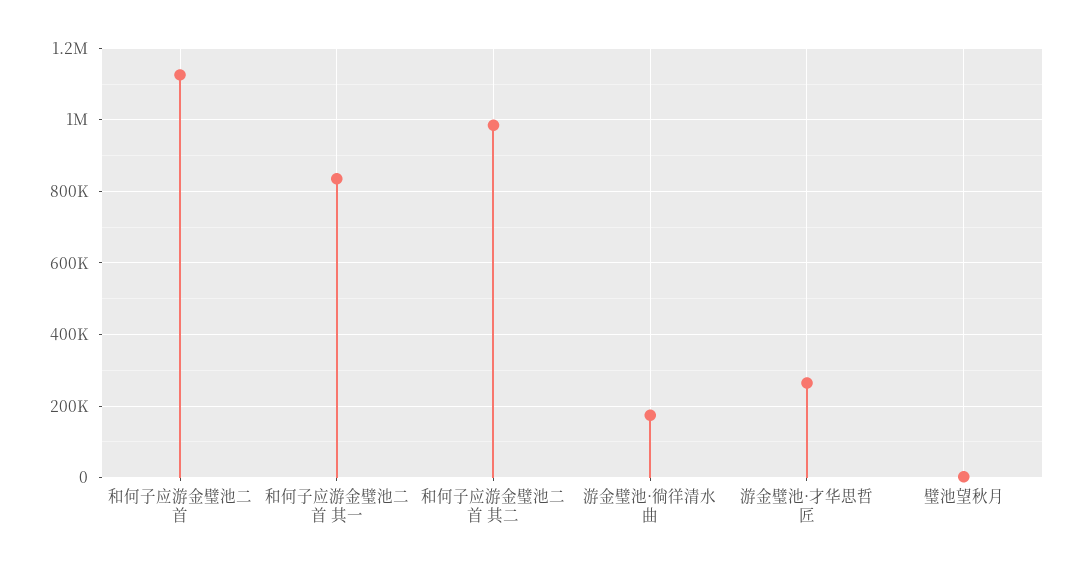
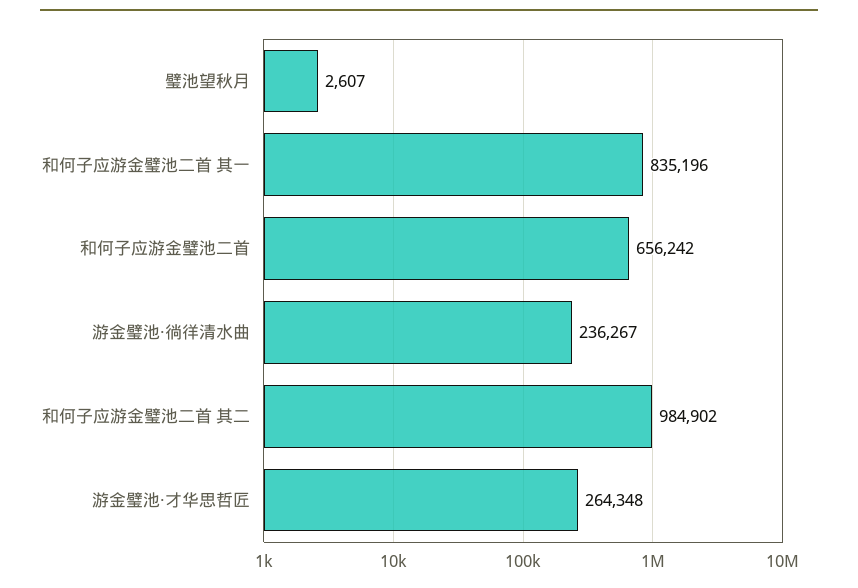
  {
-   "和何子应游金璧池二首": 1120000,
+   "和何子应游金璧池二首": 656242,
    "和何子应游金璧池二首 其一": 835196,
    "和何子应游金璧池二首 其二": 984902,
-   "游金璧池·徜徉清水曲": 180000,
+   "游金璧池·徜徉清水曲": 236267,
    "游金璧池·才华思哲匠": 264348,
    "璧池望秋月": 2607
  }

